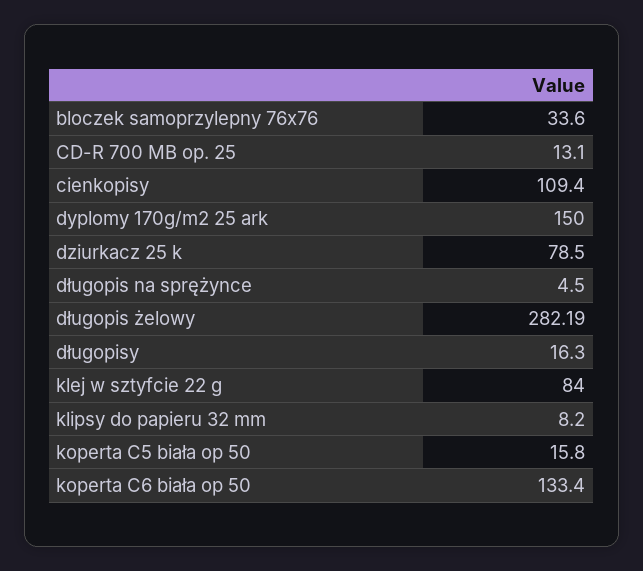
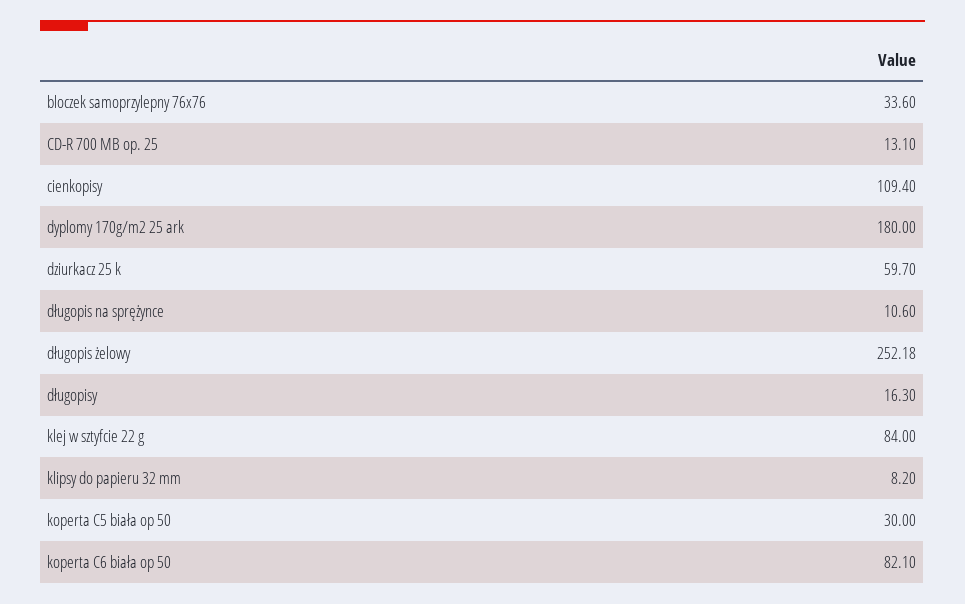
  {
    "bloczek samoprzylepny 76x76": 33.6,
    "CD-R 700 MB op. 25": 13.1,
    "cienkopisy": 109.4,
-   "dyplomy 170g/m2 25 ark": 150,
+   "dyplomy 170g/m2 25 ark": 180,
-   "dziurkacz 25 k": 78.5,
+   "dziurkacz 25 k": 59.7,
-   "długopis na sprężynce": 4.5,
+   "długopis na sprężynce": 10.6,
-   "długopis żelowy": 282.19,
+   "długopis żelowy": 252.18,
    "długopisy": 16.3,
    "klej w sztyfcie 22 g": 84,
    "klipsy do papieru 32 mm": 8.2,
-   "koperta C5 biała op 50": 15.8,
+   "koperta C5 biała op 50": 30,
-   "koperta C6 biała op 50": 133.4
+   "koperta C6 biała op 50": 82.1
  }

